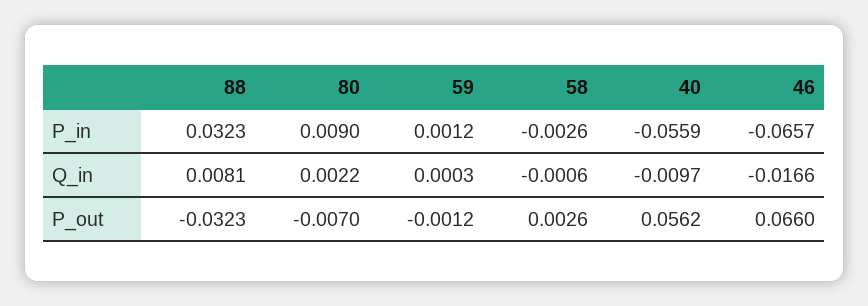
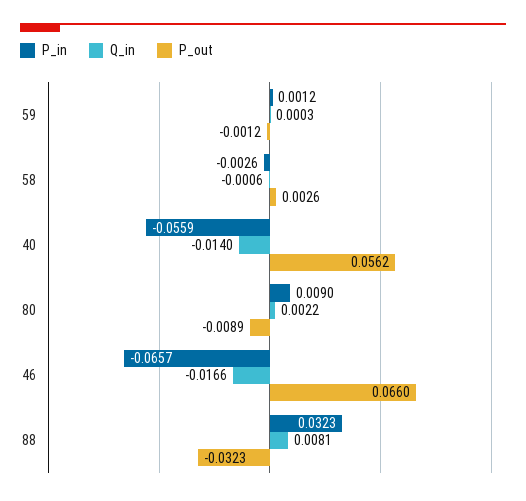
  {
    "P_in": {
      "88": 0.0323,
      "80": 0.009,
      "59": 0.0012,
      "58": -0.0026,
      "40": -0.0559,
      "46": -0.0657
    },
    "Q_in": {
      "88": 0.0081,
      "80": 0.0022,
      "59": 0.0003,
      "58": -0.0006,
-     "40": -0.0097,
+     "40": -0.014,
      "46": -0.0166
    },
    "P_out": {
      "88": -0.0323,
-     "80": -0.007,
+     "80": -0.0089,
      "59": -0.0012,
      "58": 0.0026,
      "40": 0.0562,
      "46": 0.066
    }
  }

